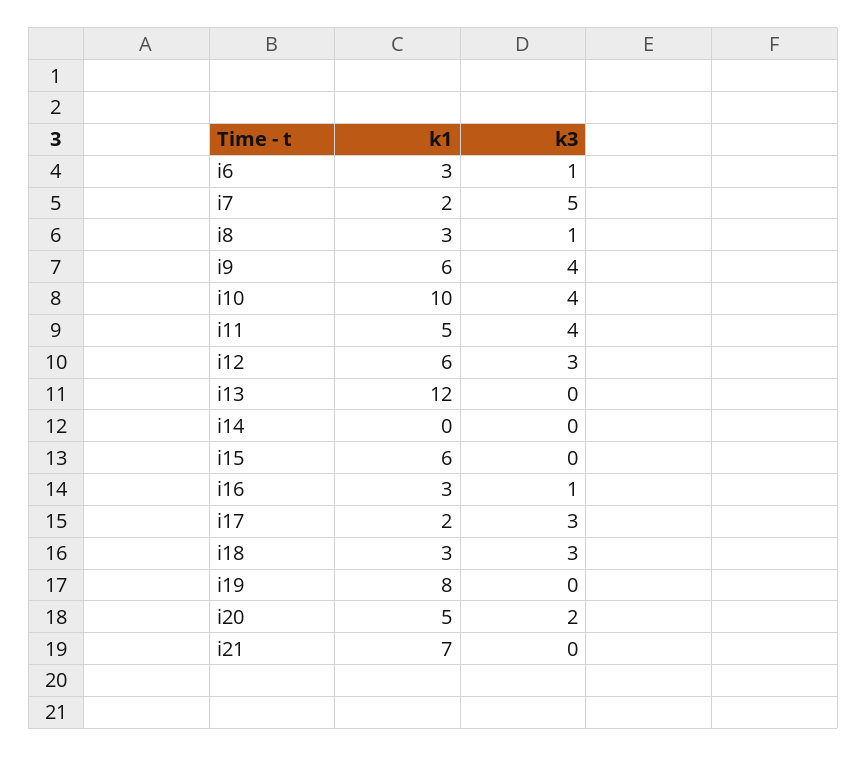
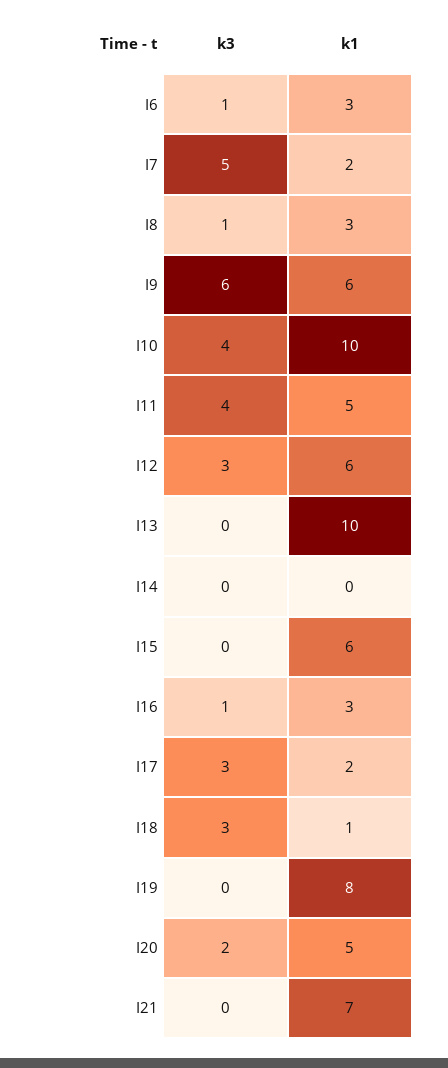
  {
    "k1": {
      "i6": 3,
      "i7": 2,
      "i8": 3,
      "i9": 6,
      "i10": 10,
      "i11": 5,
      "i12": 6,
-     "i13": 12,
+     "i13": 10,
      "i14": 0,
      "i15": 6,
      "i16": 3,
      "i17": 2,
-     "i18": 3,
+     "i18": 1,
      "i19": 8,
      "i20": 5,
      "i21": 7
    },
    "k3": {
      "i6": 1,
      "i7": 5,
      "i8": 1,
-     "i9": 4,
+     "i9": 6,
      "i10": 4,
      "i11": 4,
      "i12": 3,
      "i13": 0,
      "i14": 0,
      "i15": 0,
      "i16": 1,
      "i17": 3,
      "i18": 3,
      "i19": 0,
      "i20": 2,
      "i21": 0
    }
  }

